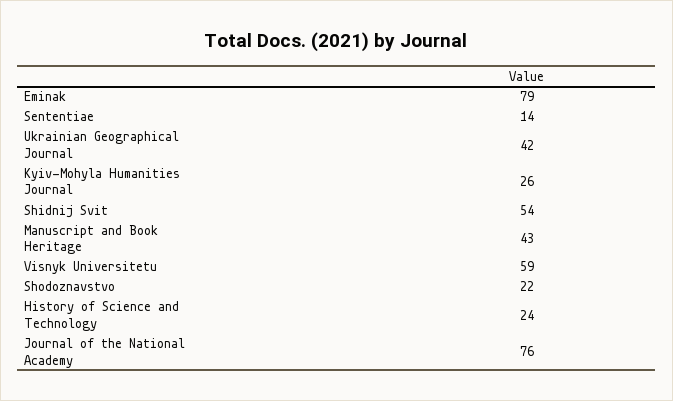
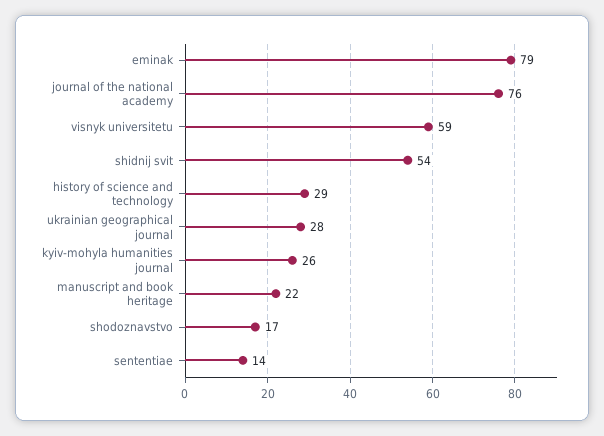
  {
    "Eminak": 79,
    "Sententiae": 14,
-   "Ukrainian Geographical Journal": 42,
+   "Ukrainian Geographical Journal": 28,
    "Kyiv-Mohyla Humanities Journal": 26,
    "Shidnij Svit": 54,
-   "Manuscript and Book Heritage": 43,
+   "Manuscript and Book Heritage": 22,
    "Visnyk Universitetu": 59,
-   "Shodoznavstvo": 22,
+   "Shodoznavstvo": 17,
-   "History of Science and Technology": 24,
+   "History of Science and Technology": 29,
    "Journal of the National Academy": 76
  }

